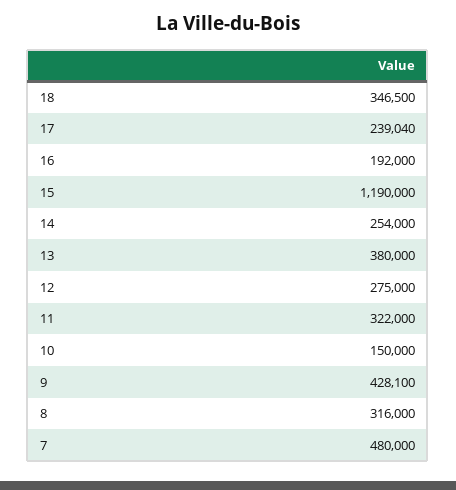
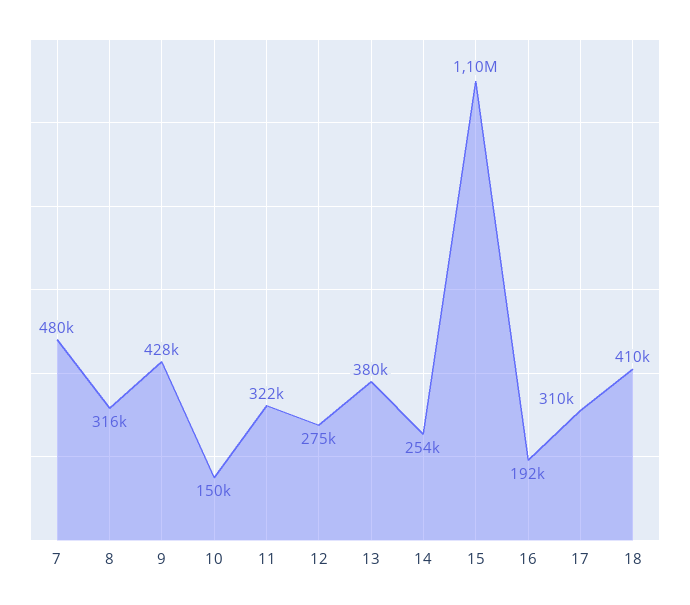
  {
-   "18": 346500,
+   "18": 410000,
-   "17": 239040,
+   "17": 310000,
    "16": 192000,
-   "15": 1190000,
+   "15": 1100000,
    "14": 254000,
    "13": 380000,
    "12": 275000,
    "11": 322000,
    "10": 150000,
    "9": 428100,
    "8": 316000,
    "7": 480000
  }

